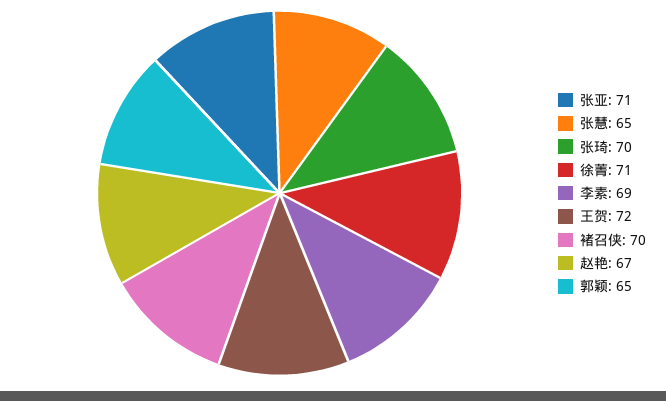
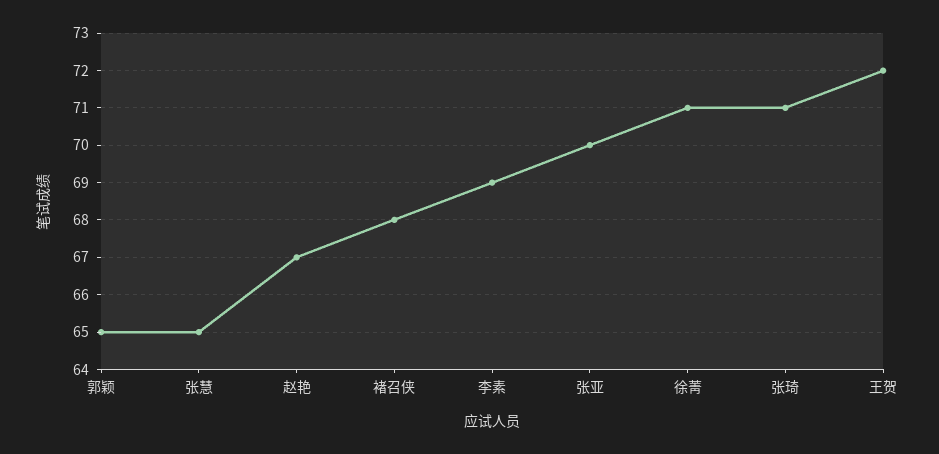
  {
-   "张亚": 71,
+   "张亚": 70,
    "张慧": 65,
-   "张琦": 70,
+   "张琦": 71,
    "徐菁": 71,
    "李素": 69,
    "王贺": 72,
-   "褚召侠": 70,
+   "褚召侠": 68,
    "赵艳": 67,
    "郭颖": 65
  }

